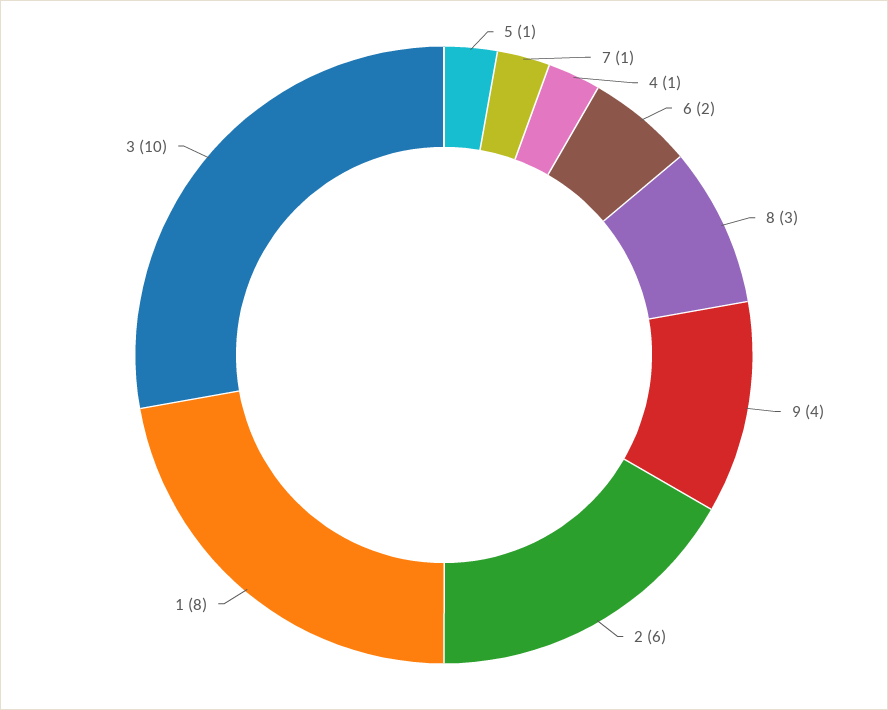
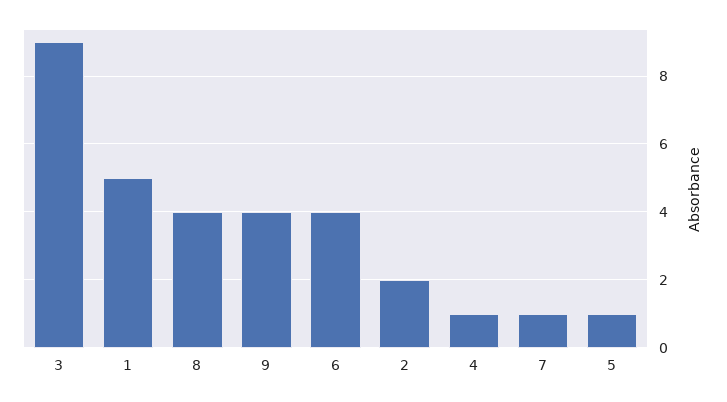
  {
    "5": 1,
    "7": 1,
    "4": 1,
-   "6": 2,
+   "6": 4,
-   "8": 3,
+   "8": 4,
    "9": 4,
-   "2": 6,
+   "2": 2,
-   "1": 8,
+   "1": 5,
-   "3": 10
+   "3": 9
  }

